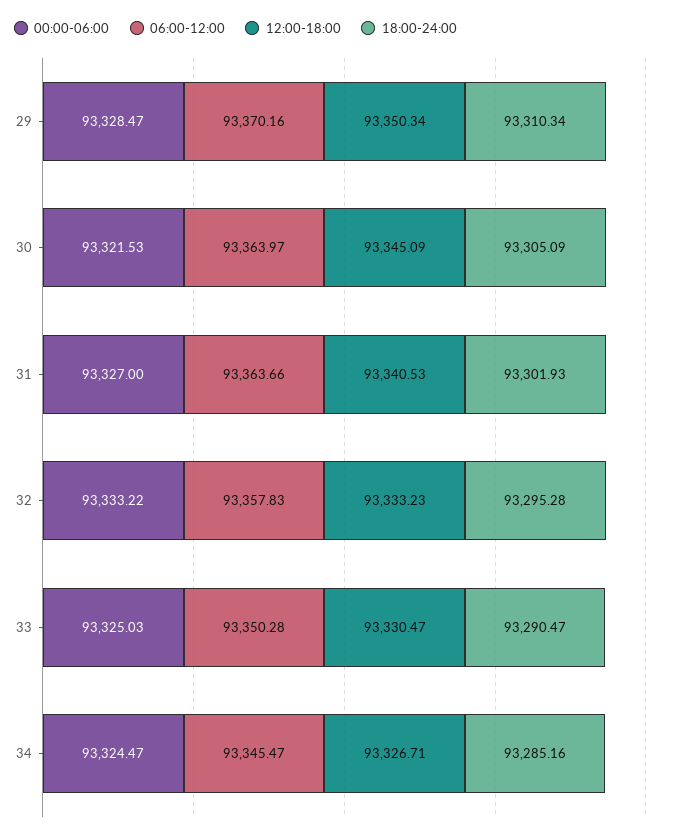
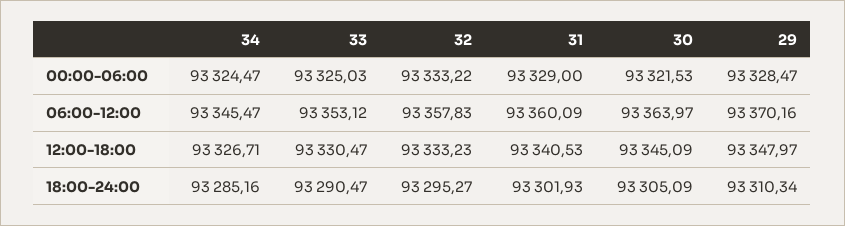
  {
    "00:00-06:00": {
      "29": 93328.47,
      "30": 93321.53,
-     "31": 93327,
+     "31": 93329,
      "32": 93333.22,
      "33": 93325.03,
      "34": 93324.47
    },
    "06:00-12:00": {
      "29": 93370.16,
      "30": 93363.97,
-     "31": 93363.66,
+     "31": 93360.09,
      "32": 93357.83,
-     "33": 93350.28,
+     "33": 93353.12,
      "34": 93345.47
    },
    "12:00-18:00": {
-     "29": 93350.34,
+     "29": 93347.97,
      "30": 93345.09,
      "31": 93340.53,
      "32": 93333.23,
      "33": 93330.47,
      "34": 93326.71
    },
    "18:00-24:00": {
      "29": 93310.34,
      "30": 93305.09,
      "31": 93301.93,
-     "32": 93295.28,
+     "32": 93295.27,
      "33": 93290.47,
      "34": 93285.16
    }
  }

